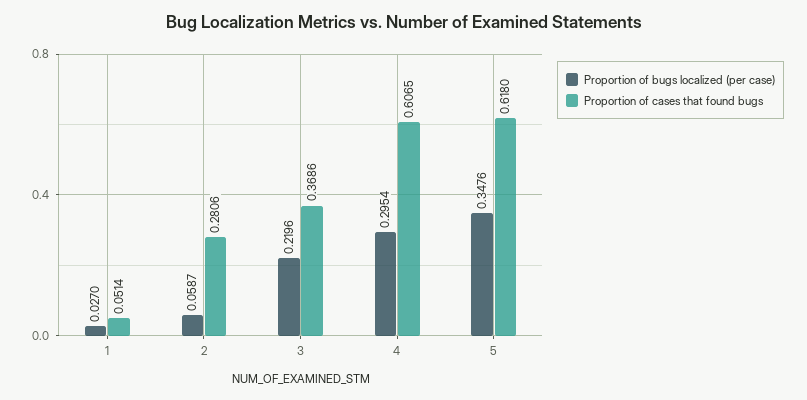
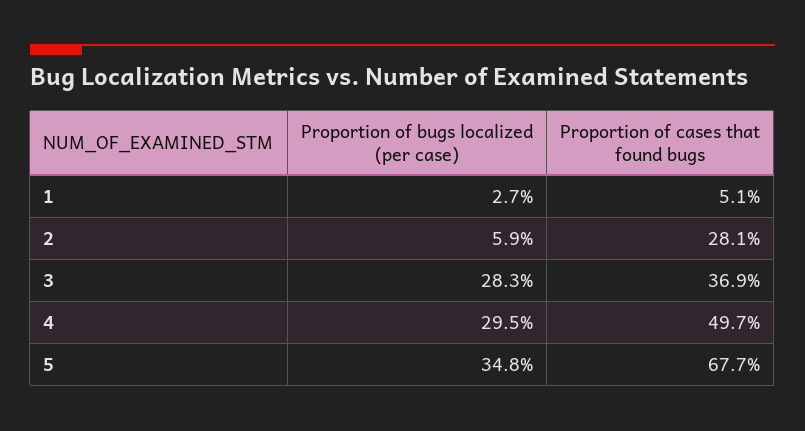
  {
    "Proportion of bugs localized (per case)": {
      "1": 0.027,
      "2": 0.0587,
-     "3": 0.2196,
+     "3": 0.283,
      "4": 0.2954,
      "5": 0.3476
    },
    "Proportion of cases that found bugs": {
      "1": 0.0514,
      "2": 0.2806,
      "3": 0.3686,
-     "4": 0.6065,
+     "4": 0.497,
-     "5": 0.618
+     "5": 0.677
    }
  }

